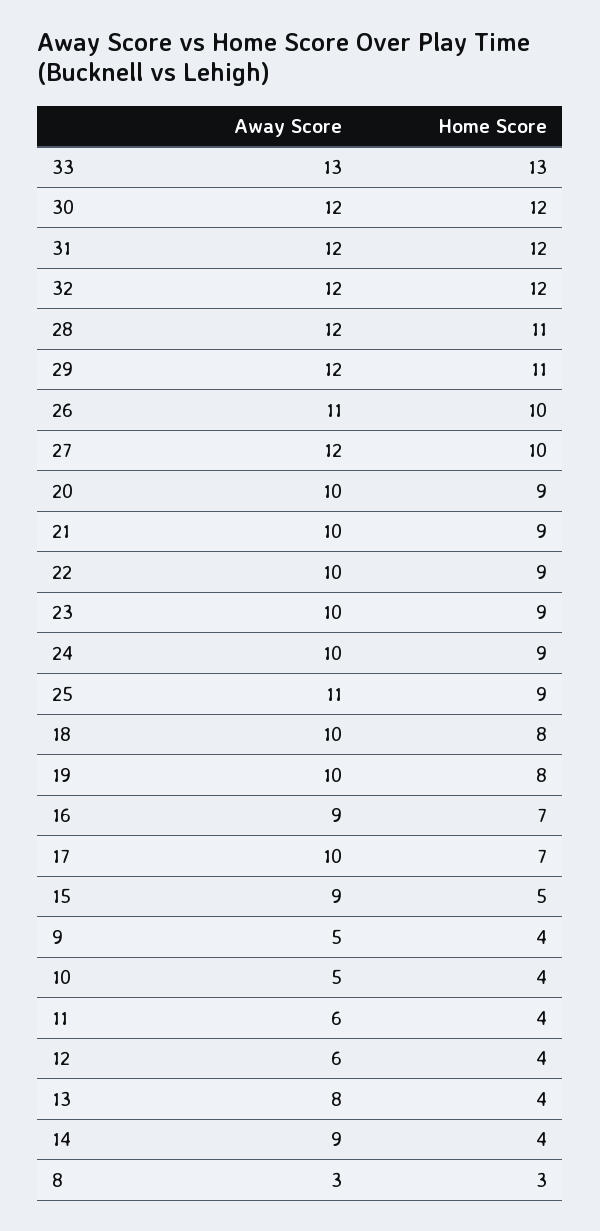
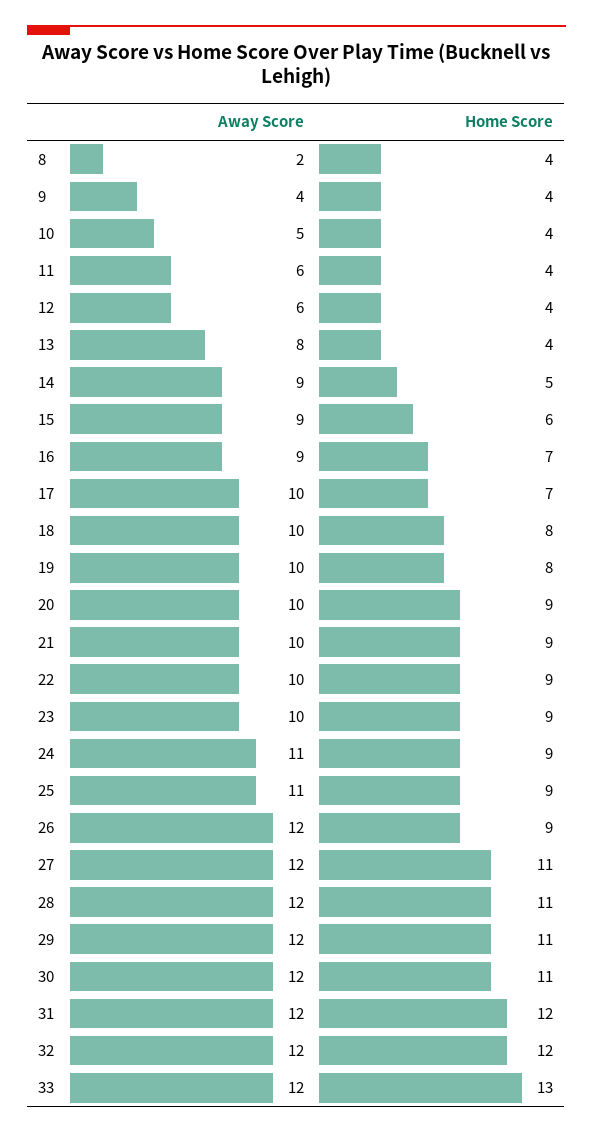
  {
    "Away Score": {
-     "33": 13,
+     "33": 12,
      "30": 12,
      "31": 12,
      "32": 12,
      "28": 12,
      "29": 12,
-     "26": 11,
+     "26": 12,
      "27": 12,
      "20": 10,
      "21": 10,
      "22": 10,
      "23": 10,
-     "24": 10,
+     "24": 11,
      "25": 11,
      "18": 10,
      "19": 10,
      "16": 9,
      "17": 10,
      "15": 9,
-     "9": 5,
+     "9": 4,
      "10": 5,
      "11": 6,
      "12": 6,
      "13": 8,
      "14": 9,
-     "8": 3
+     "8": 2
    },
    "Home Score": {
      "33": 13,
-     "30": 12,
+     "30": 11,
      "31": 12,
      "32": 12,
      "28": 11,
      "29": 11,
-     "26": 10,
+     "26": 9,
-     "27": 10,
+     "27": 11,
      "20": 9,
      "21": 9,
      "22": 9,
      "23": 9,
      "24": 9,
      "25": 9,
      "18": 8,
      "19": 8,
      "16": 7,
      "17": 7,
-     "15": 5,
+     "15": 6,
      "9": 4,
      "10": 4,
      "11": 4,
      "12": 4,
      "13": 4,
-     "14": 4,
+     "14": 5,
-     "8": 3
+     "8": 4
    }
  }

